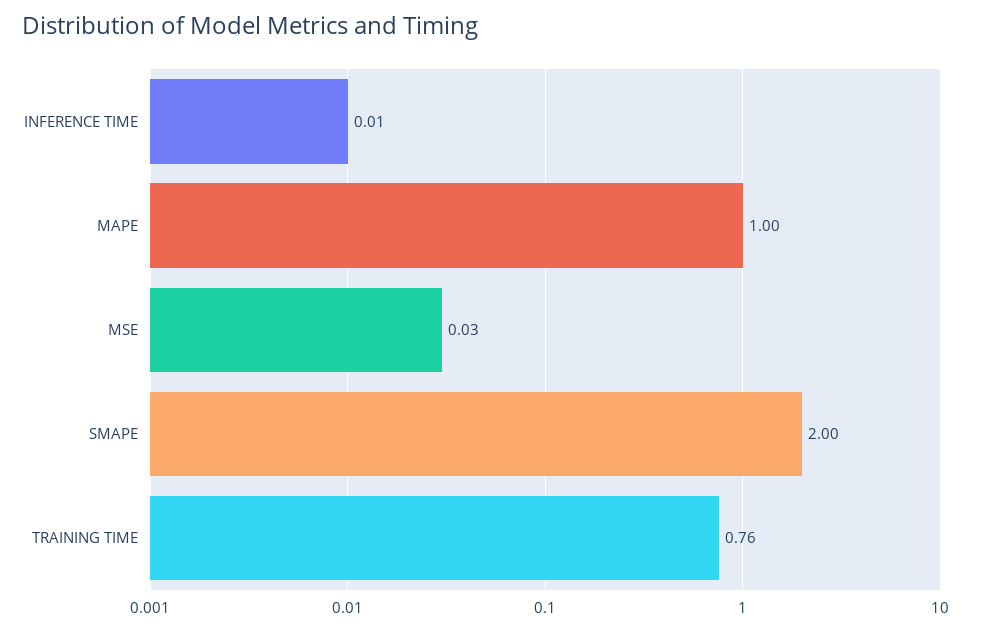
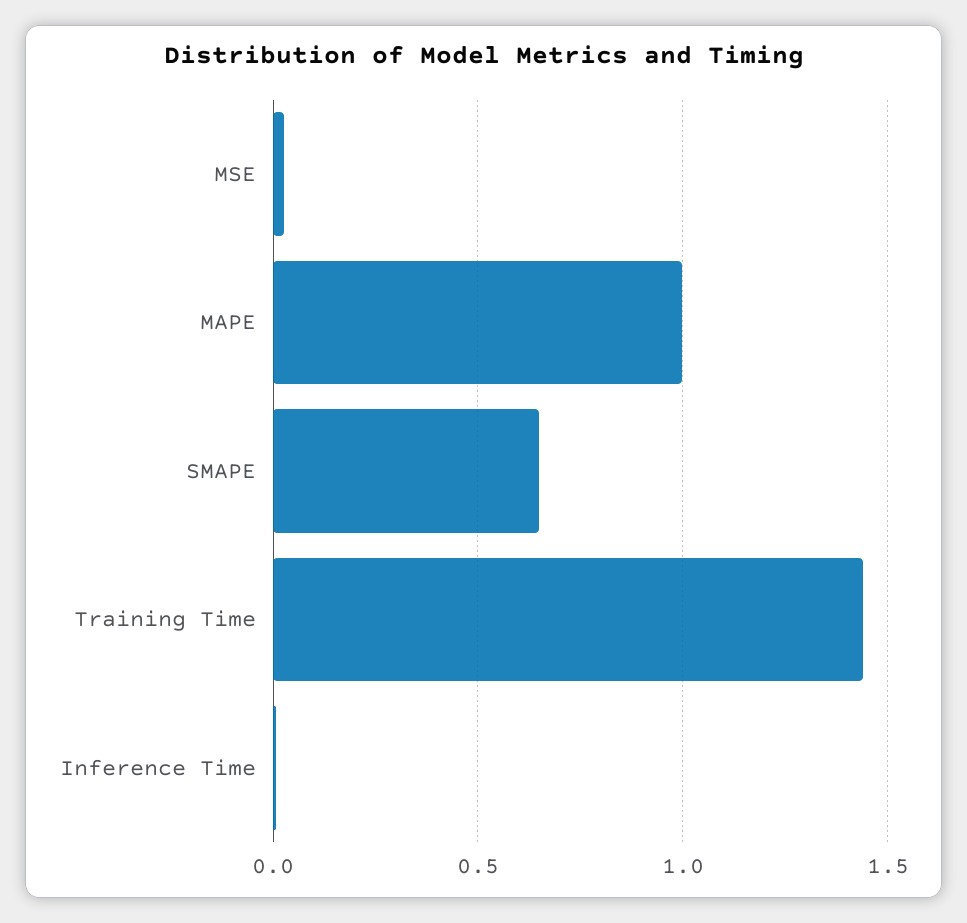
  {
    "INFERENCE TIME": 0.01,
    "MAPE": 1,
    "MSE": 0.03,
-   "SMAPE": 2,
+   "SMAPE": 0.65,
-   "TRAINING TIME": 0.76
+   "TRAINING TIME": 1.45
  }

